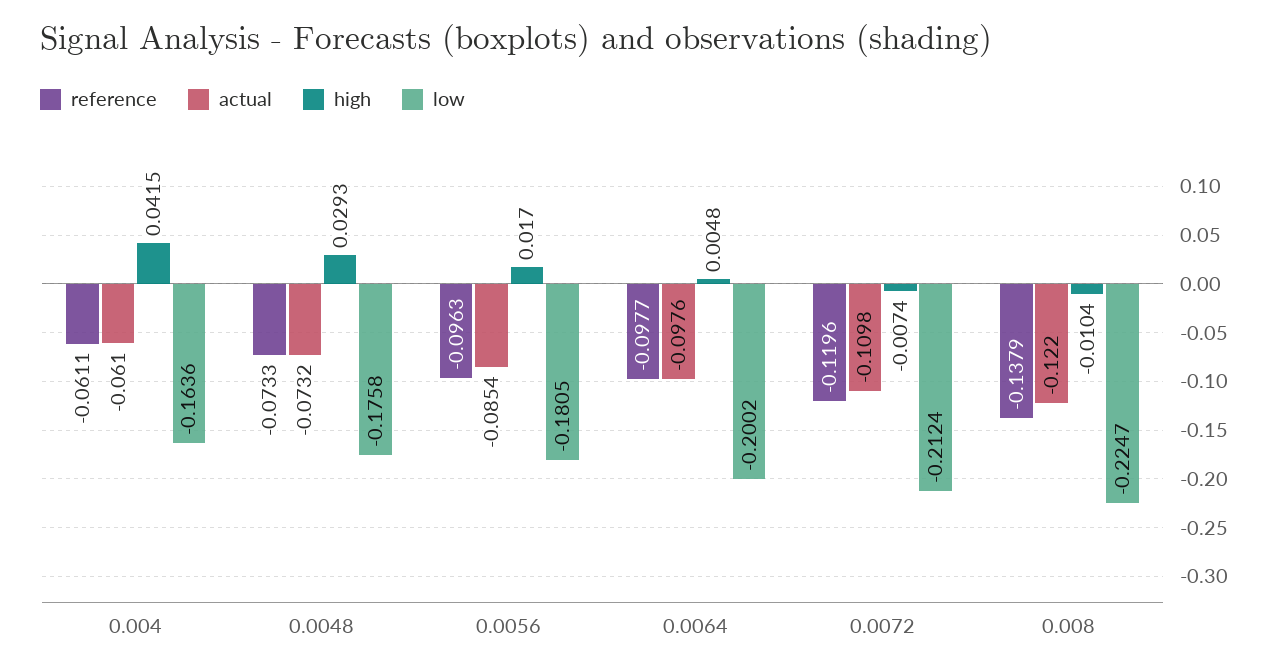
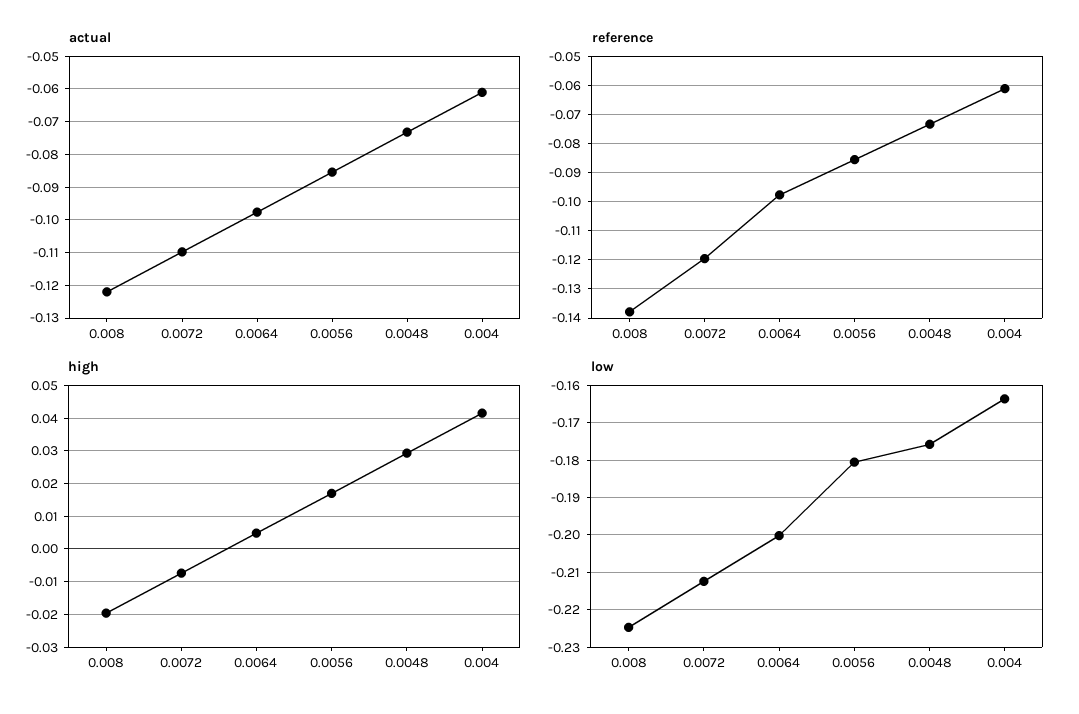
  {
    "reference": {
      "0.004": -0.0611,
      "0.0048": -0.0733,
-     "0.0056": -0.0963,
+     "0.0056": -0.085,
      "0.0064": -0.0977,
      "0.0072": -0.1196,
      "0.008": -0.1379
    },
    "actual": {
      "0.004": -0.061,
      "0.0048": -0.0732,
      "0.0056": -0.0854,
      "0.0064": -0.0976,
      "0.0072": -0.1098,
      "0.008": -0.122
    },
    "high": {
      "0.004": 0.0415,
      "0.0048": 0.0293,
      "0.0056": 0.017,
      "0.0064": 0.0048,
      "0.0072": -0.0074,
-     "0.008": -0.0104
+     "0.008": -0.02
    },
    "low": {
      "0.004": -0.1636,
      "0.0048": -0.1758,
      "0.0056": -0.1805,
      "0.0064": -0.2002,
      "0.0072": -0.2124,
      "0.008": -0.2247
    }
  }

